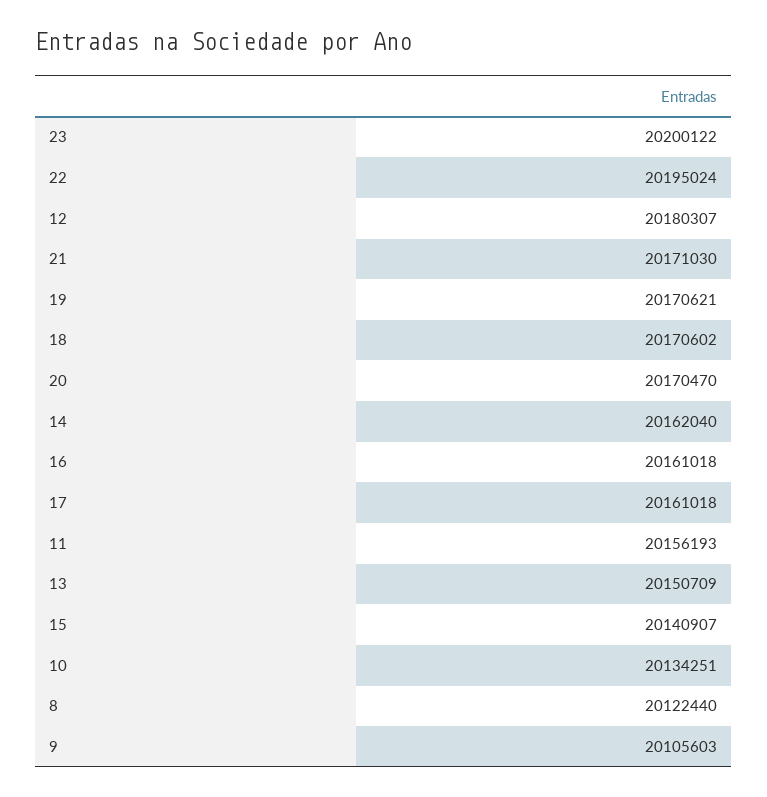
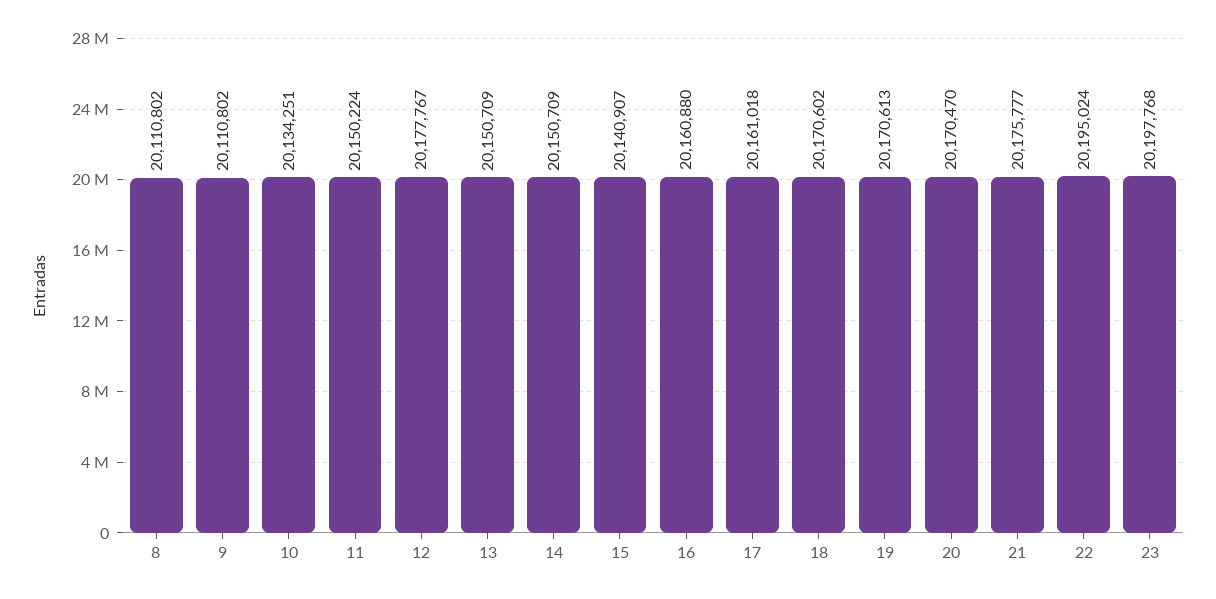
  {
-   "23": 20200122,
+   "23": 20197768,
    "22": 20195024,
-   "12": 20180307,
+   "12": 20177767,
-   "21": 20171030,
+   "21": 20175777,
-   "19": 20170621,
+   "19": 20170613,
    "18": 20170602,
    "20": 20170470,
-   "14": 20162040,
+   "14": 20150709,
-   "16": 20161018,
+   "16": 20160880,
    "17": 20161018,
-   "11": 20156193,
+   "11": 20150224,
    "13": 20150709,
    "15": 20140907,
    "10": 20134251,
-   "8": 20122440,
+   "8": 20110802,
-   "9": 20105603
+   "9": 20110802
  }

